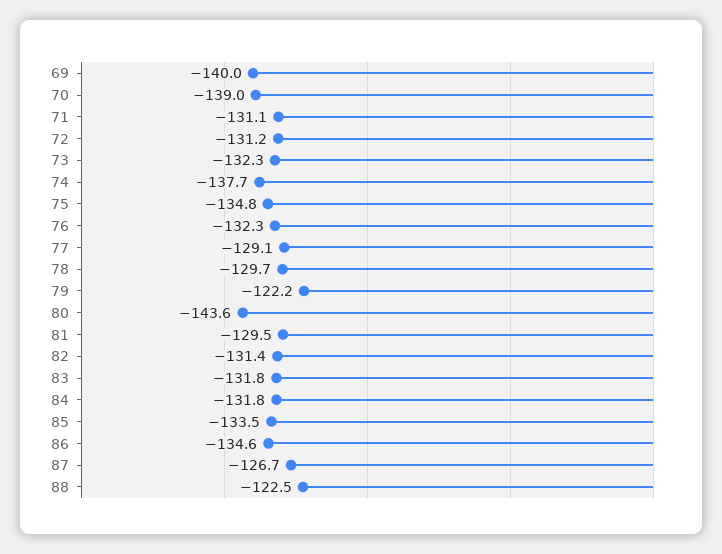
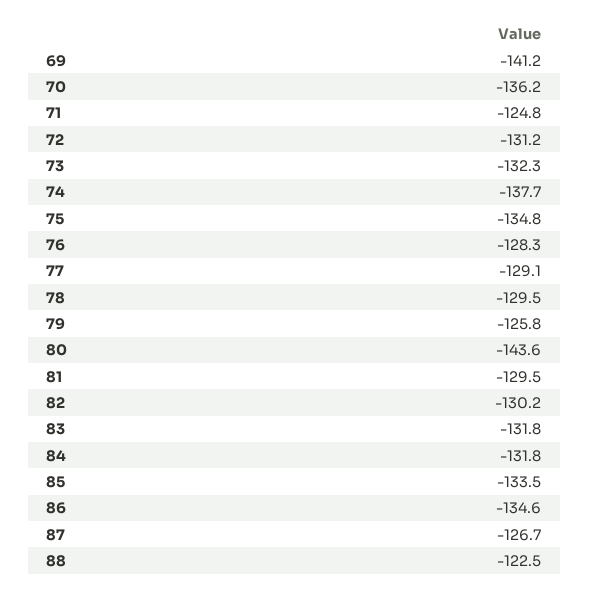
  {
-   "69": -140,
+   "69": -141.2,
-   "70": -139,
+   "70": -136.2,
-   "71": -131.1,
+   "71": -124.8,
    "72": -131.2,
    "73": -132.3,
    "74": -137.7,
    "75": -134.8,
-   "76": -132.3,
+   "76": -128.3,
    "77": -129.1,
-   "78": -129.7,
+   "78": -129.5,
-   "79": -122.2,
+   "79": -125.8,
    "80": -143.6,
    "81": -129.5,
-   "82": -131.4,
+   "82": -130.2,
    "83": -131.8,
    "84": -131.8,
    "85": -133.5,
    "86": -134.6,
    "87": -126.7,
    "88": -122.5
  }

